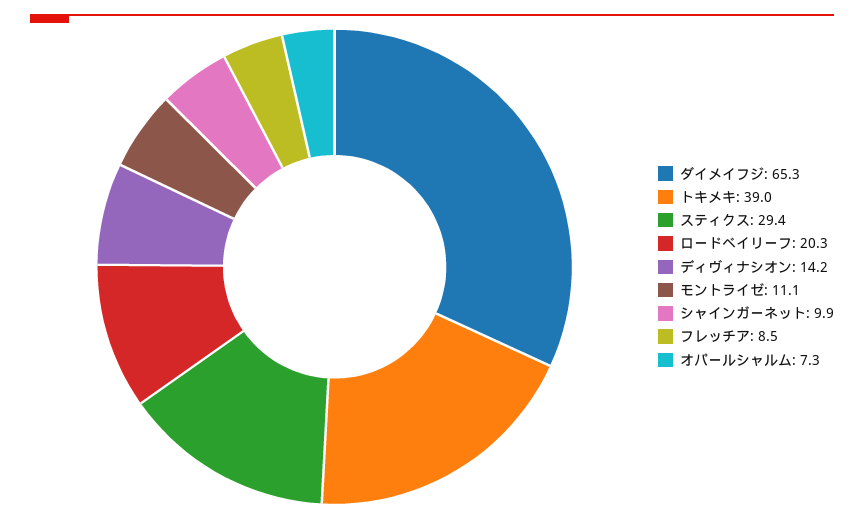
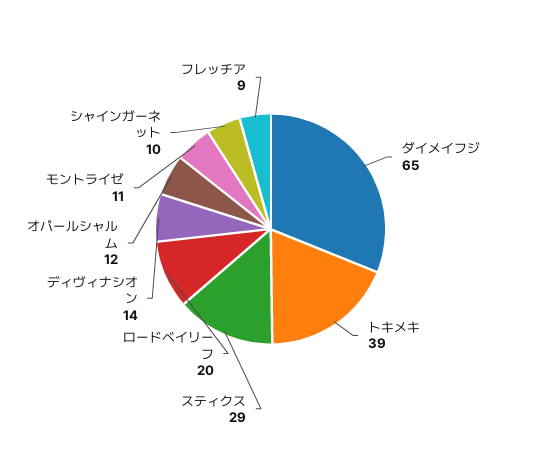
  {
    "ダイメイフジ": 65.3,
    "トキメキ": 39,
    "スティクス": 29.4,
    "ロードベイリーフ": 20.3,
    "ディヴィナシオン": 14.2,
    "モントライゼ": 11.1,
    "シャインガーネット": 9.9,
    "フレッチア": 8.5,
-   "オパールシャルム": 7.3
+   "オパールシャルム": 12
  }

